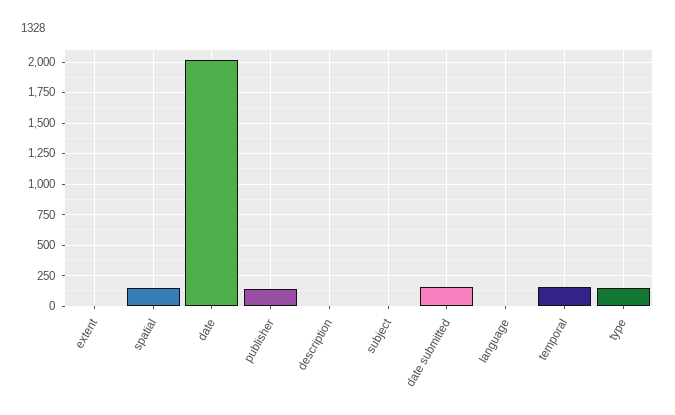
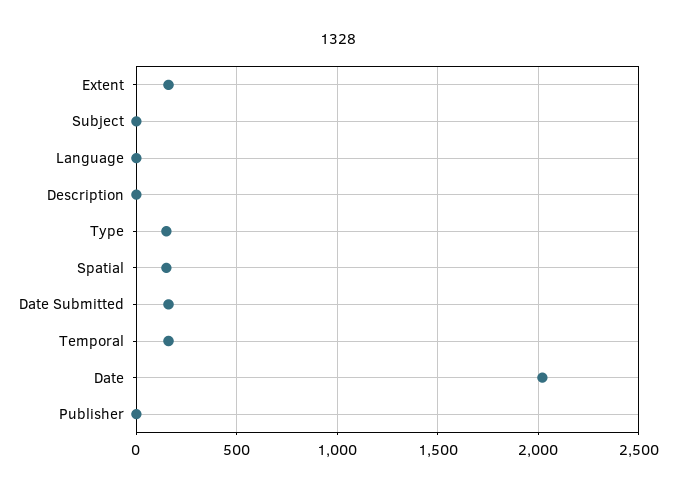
  {
-   "extent": 0,
+   "extent": 150,
    "spatial": 150,
    "date": 2000,
-   "publisher": 150,
+   "publisher": 0,
    "description": 0,
    "subject": 0,
    "date submitted": 150,
    "language": 0,
    "temporal": 150,
    "type": 150
  }

